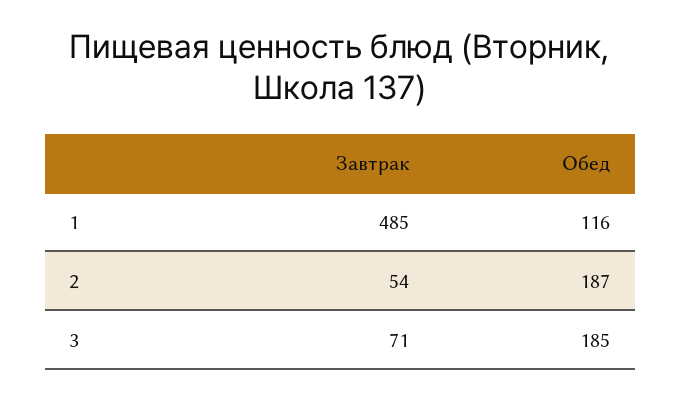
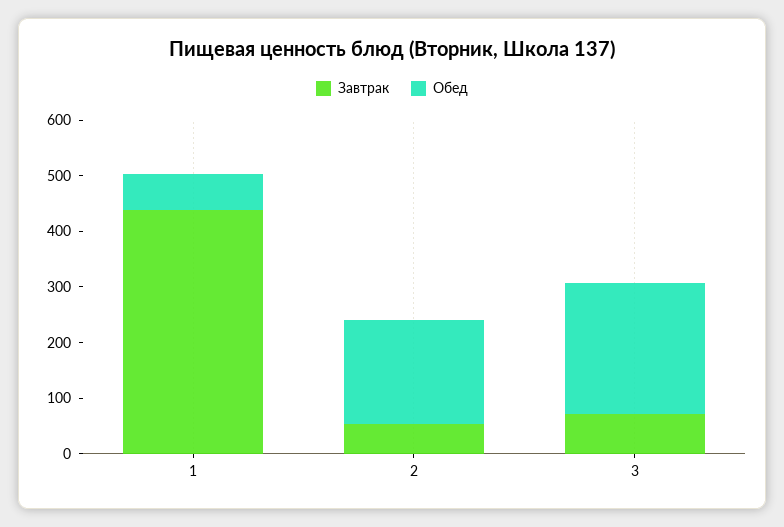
  {
    "Завтрак": {
-     "1": 485,
+     "1": 440,
      "2": 54,
      "3": 71
    },
    "Обед": {
-     "1": 116,
+     "1": 60,
      "2": 187,
-     "3": 185
+     "3": 240
    }
  }

